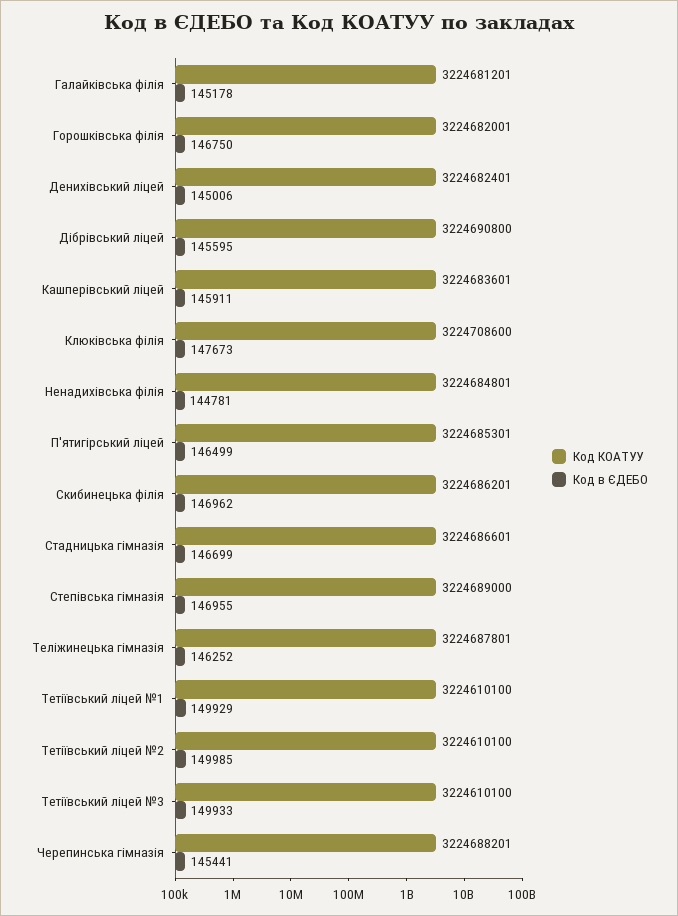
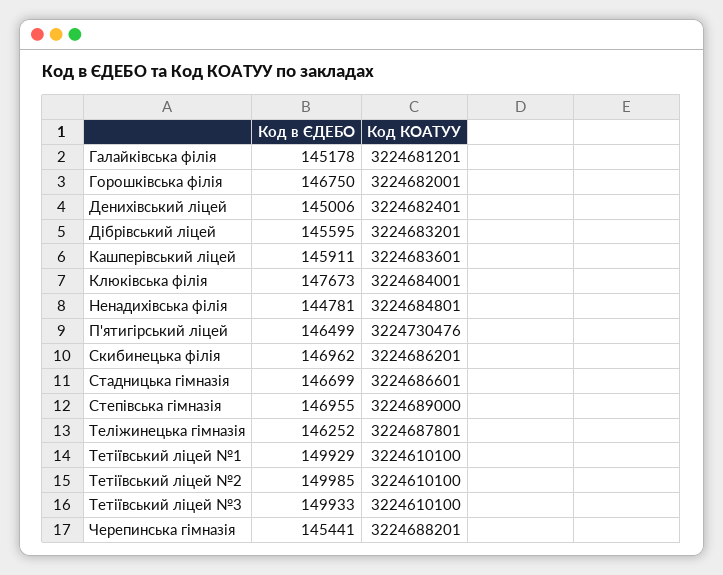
  {
    "Код КОАТУУ": {
      "Галайківська філія": 3224681201,
      "Горошківська філія": 3224682001,
      "Денихівський ліцей": 3224682401,
-     "Дібрівський ліцей": 3224690800,
+     "Дібрівський ліцей": 3224683201,
      "Кашперівський ліцей": 3224683601,
-     "Клюківська філія": 3224708600,
+     "Клюківська філія": 3224684001,
      "Ненадихівська філія": 3224684801,
-     "П'ятигірський ліцей": 3224685301,
+     "П'ятигірський ліцей": 3224730476,
      "Скибинецька філія": 3224686201,
      "Стадницька гімназія": 3224686601,
      "Степівська гімназія": 3224689000,
      "Теліжинецька гімназія": 3224687801,
      "Тетіївський ліцей №1": 3224610100,
      "Тетіївський ліцей №2": 3224610100,
      "Тетіївський ліцей №3": 3224610100,
      "Черепинська гімназія": 3224688201
    },
    "Код в ЄДЕБО": {
      "Галайківська філія": 145178,
      "Горошківська філія": 146750,
      "Денихівський ліцей": 145006,
      "Дібрівський ліцей": 145595,
      "Кашперівський ліцей": 145911,
      "Клюківська філія": 147673,
      "Ненадихівська філія": 144781,
      "П'ятигірський ліцей": 146499,
      "Скибинецька філія": 146962,
      "Стадницька гімназія": 146699,
      "Степівська гімназія": 146955,
      "Теліжинецька гімназія": 146252,
      "Тетіївський ліцей №1": 149929,
      "Тетіївський ліцей №2": 149985,
      "Тетіївський ліцей №3": 149933,
      "Черепинська гімназія": 145441
    }
  }

